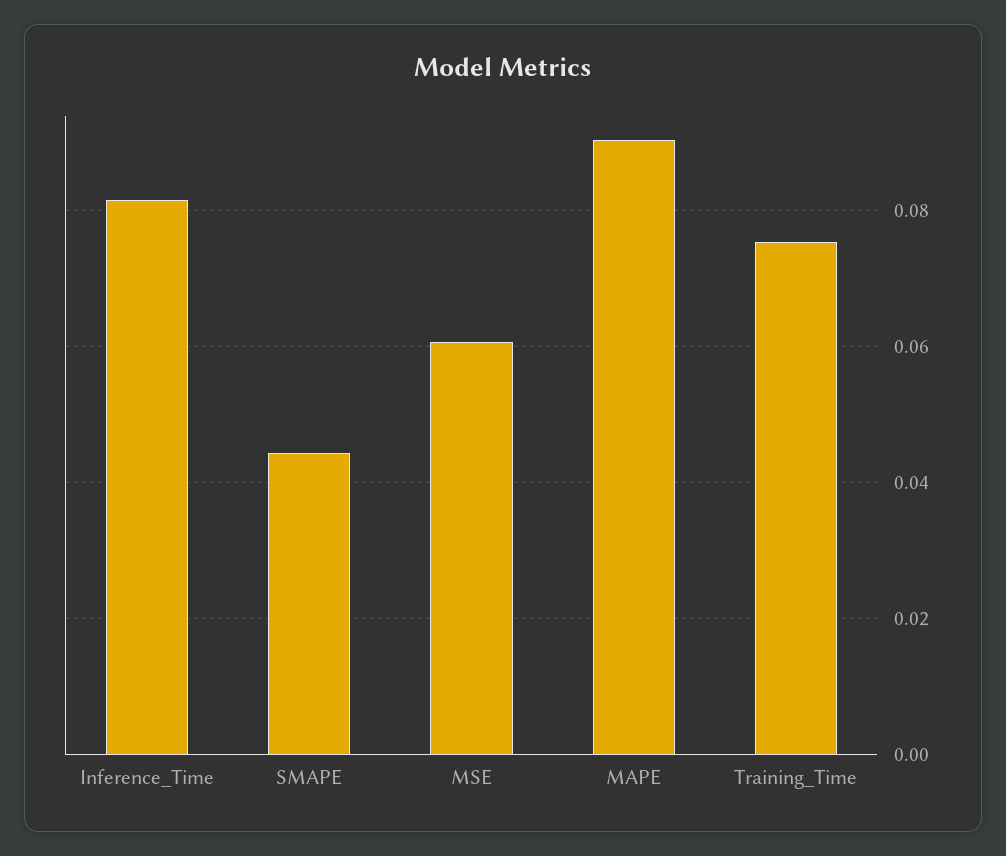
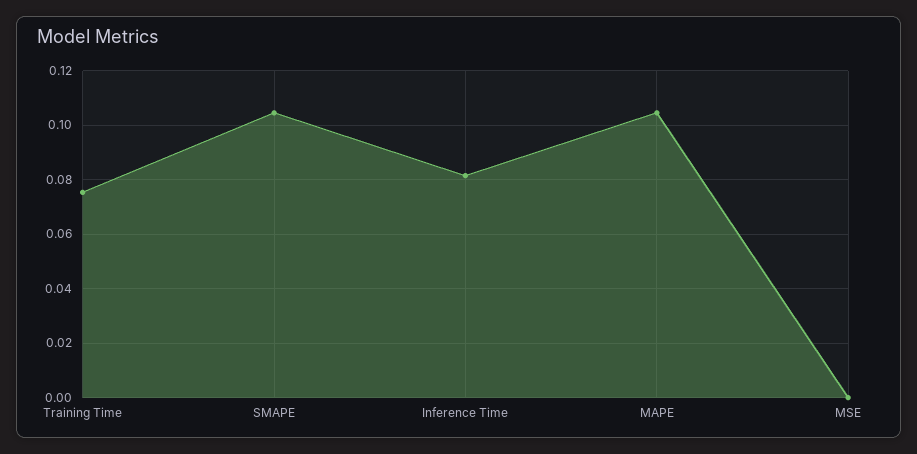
  {
    "Inference_Time": 0.082,
-   "SMAPE": 0.044,
+   "SMAPE": 0.105,
-   "MSE": 0.06,
+   "MSE": 0,
-   "MAPE": 0.09,
+   "MAPE": 0.105,
    "Training_Time": 0.076
  }

